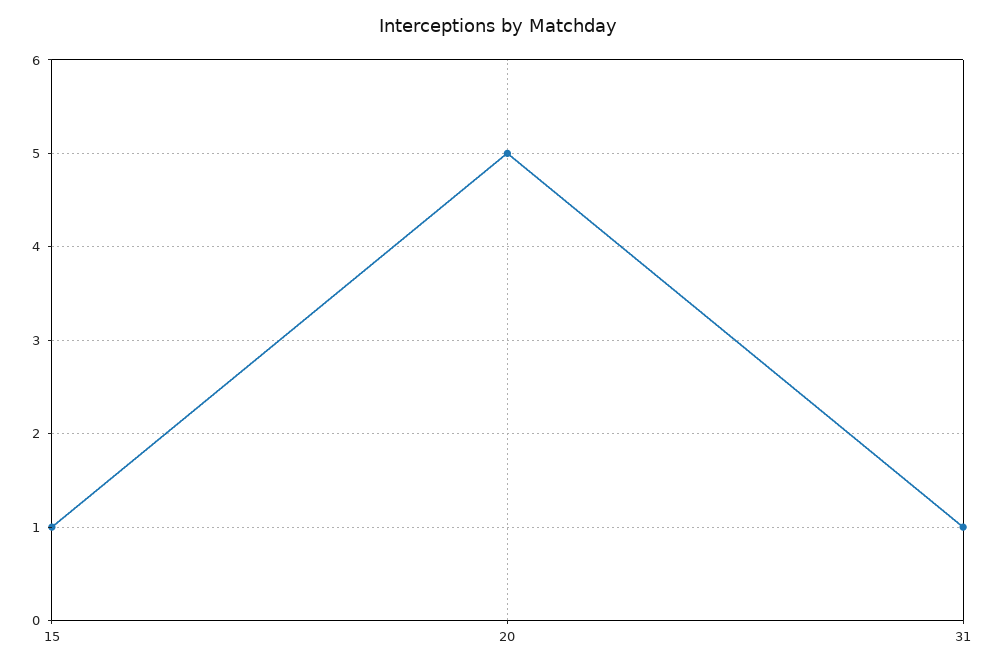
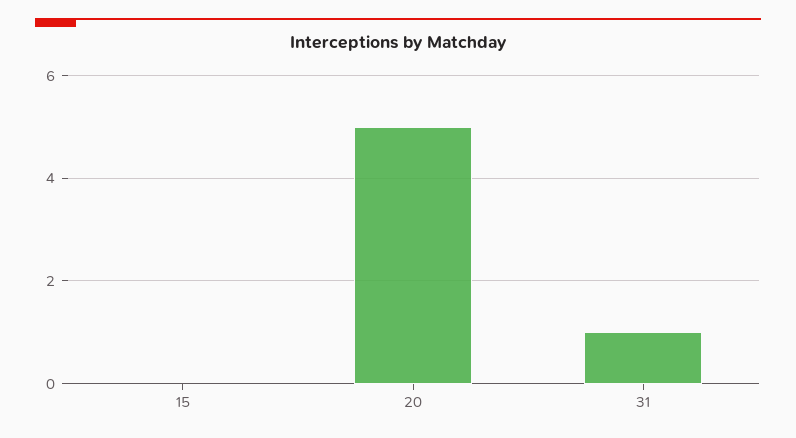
  {
-   "15": 1,
+   "15": 0,
    "20": 5,
    "31": 1
  }

